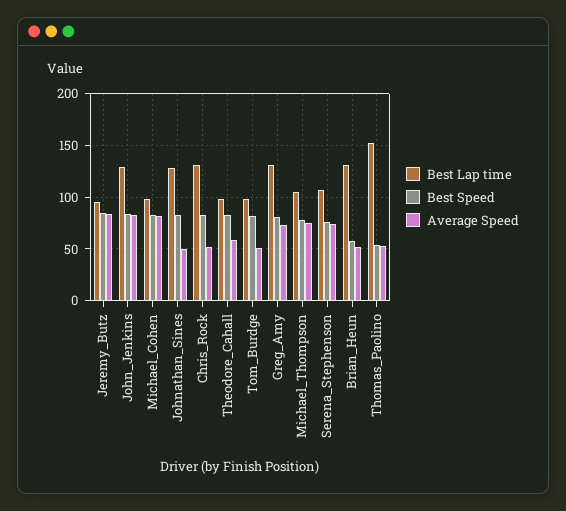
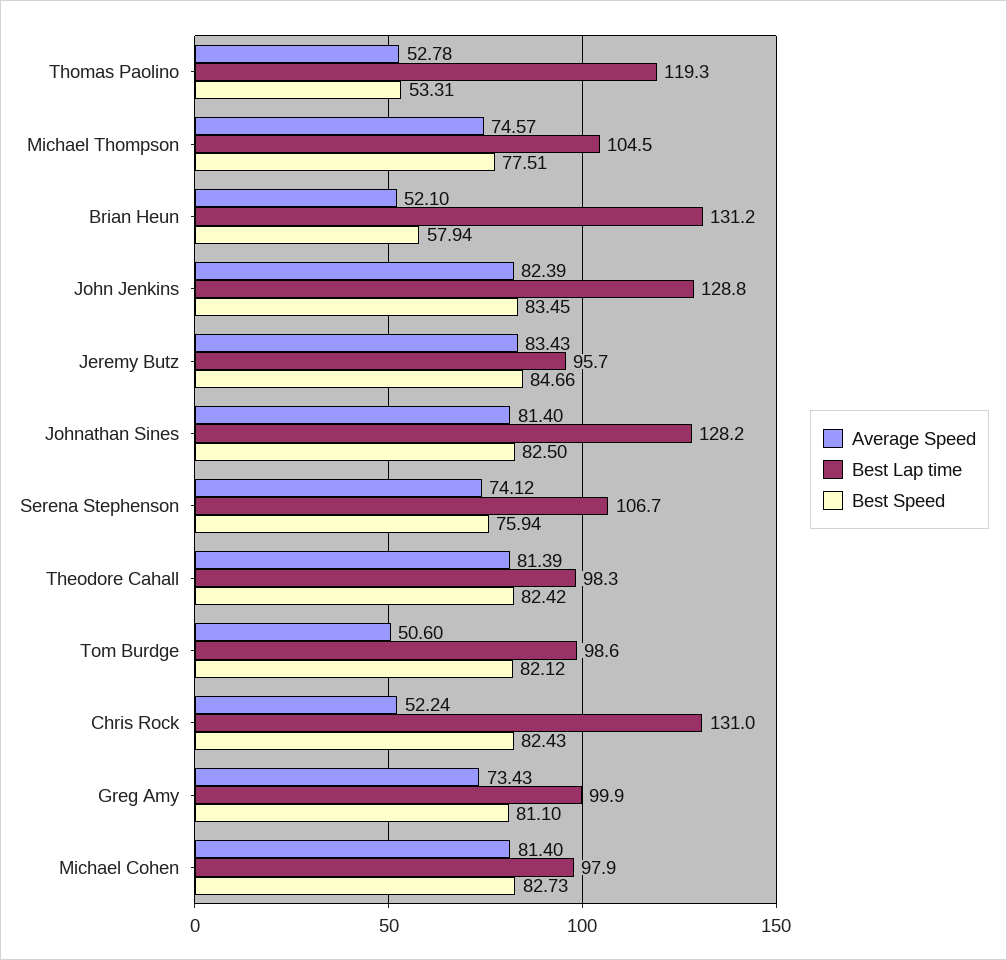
  {
    "Best Lap time": {
      "Jeremy_Butz": 95.7,
      "John_Jenkins": 128.8,
      "Michael_Cohen": 97.9,
      "Johnathan_Sines": 128.2,
      "Chris_Rock": 131,
      "Theodore_Cahall": 98.3,
      "Tom_Burdge": 98.6,
-     "Greg_Amy": 130,
+     "Greg_Amy": 99.9,
      "Michael_Thompson": 104.5,
      "Serena_Stephenson": 106.7,
      "Brian_Heun": 131.2,
-     "Thomas_Paolino": 150
+     "Thomas_Paolino": 119.3
    },
    "Best Speed": {
      "Jeremy_Butz": 84.66,
      "John_Jenkins": 83.45,
      "Michael_Cohen": 82.73,
      "Johnathan_Sines": 82.5,
      "Chris_Rock": 82.43,
      "Theodore_Cahall": 82.42,
      "Tom_Burdge": 82.12,
      "Greg_Amy": 81.1,
      "Michael_Thompson": 77.51,
      "Serena_Stephenson": 75.94,
      "Brian_Heun": 57.94,
      "Thomas_Paolino": 53.31
    },
    "Average Speed": {
      "Jeremy_Butz": 83.43,
      "John_Jenkins": 82.39,
      "Michael_Cohen": 81.4,
-     "Johnathan_Sines": 50,
+     "Johnathan_Sines": 81.4,
      "Chris_Rock": 52.24,
-     "Theodore_Cahall": 60,
+     "Theodore_Cahall": 81.39,
      "Tom_Burdge": 50.6,
      "Greg_Amy": 73.43,
      "Michael_Thompson": 74.57,
      "Serena_Stephenson": 74.12,
      "Brian_Heun": 52.1,
      "Thomas_Paolino": 52.78
    }
  }

